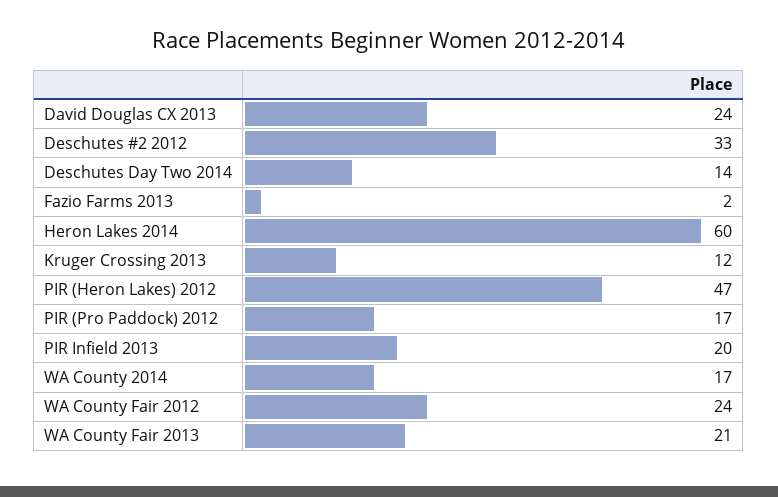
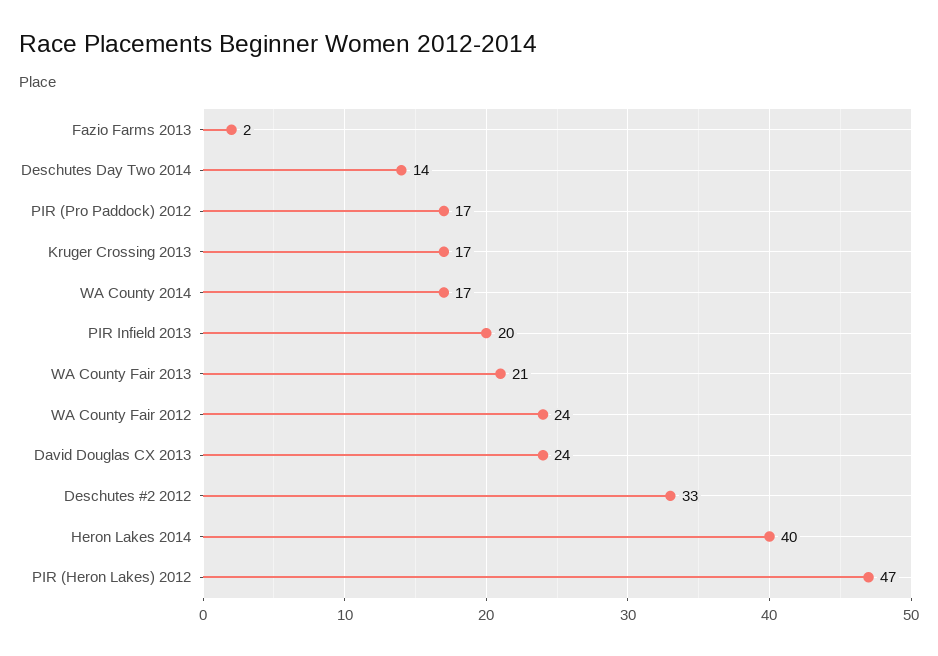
  {
    "David Douglas CX 2013": 24,
    "Deschutes #2 2012": 33,
    "Deschutes Day Two 2014": 14,
    "Fazio Farms 2013": 2,
-   "Heron Lakes 2014": 60,
+   "Heron Lakes 2014": 40,
-   "Kruger Crossing 2013": 12,
+   "Kruger Crossing 2013": 17,
    "PIR (Heron Lakes) 2012": 47,
    "PIR (Pro Paddock) 2012": 17,
    "PIR Infield 2013": 20,
    "WA County 2014": 17,
    "WA County Fair 2012": 24,
    "WA County Fair 2013": 21
  }

